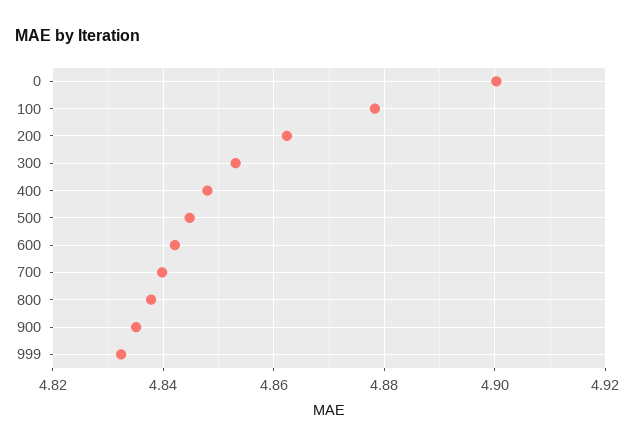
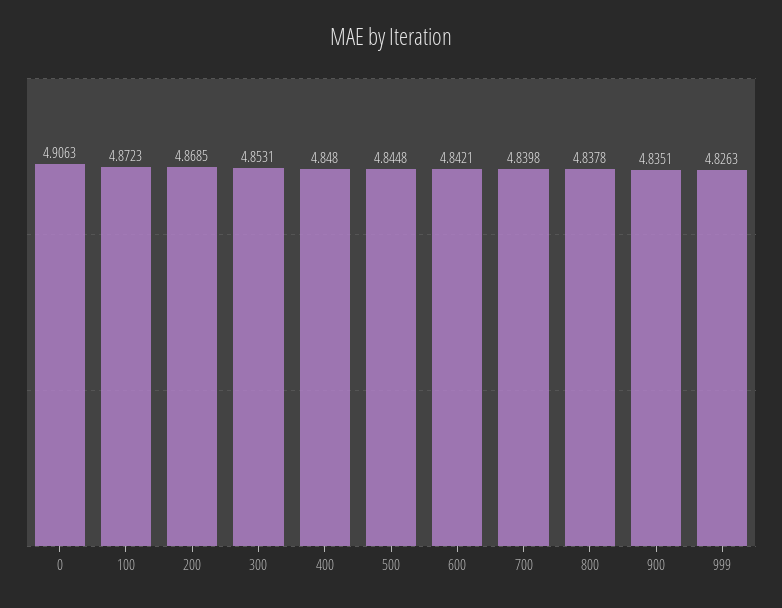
  {
-   "0": 4.9,
+   "0": 4.9063,
-   "100": 4.878,
+   "100": 4.8723,
-   "200": 4.862,
+   "200": 4.8685,
    "300": 4.8531,
    "400": 4.848,
    "500": 4.8448,
    "600": 4.8421,
    "700": 4.8398,
    "800": 4.8378,
    "900": 4.8351,
-   "999": 4.832
+   "999": 4.8263
  }

